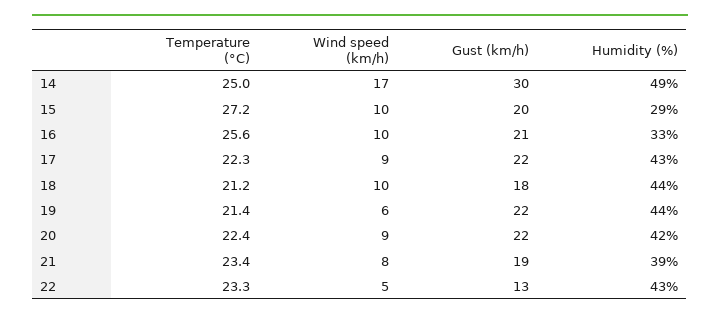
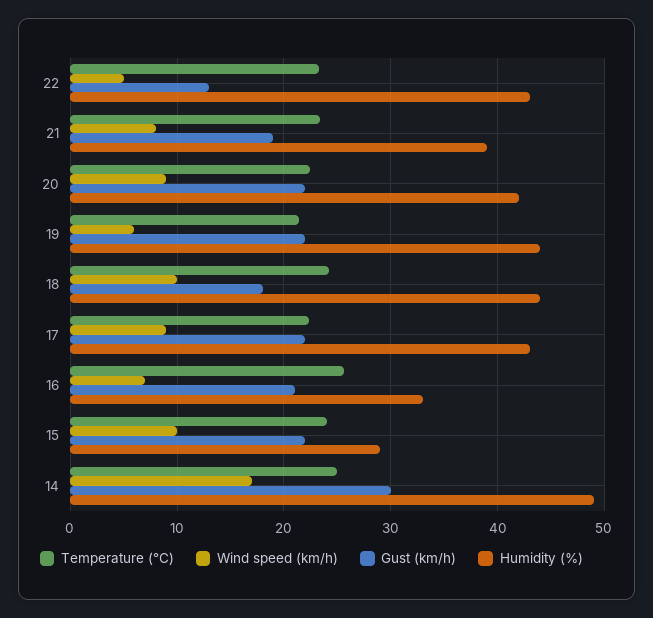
  {
    "Temperature (°C)": {
      "14": 25,
-     "15": 27.2,
+     "15": 24,
      "16": 25.6,
      "17": 22.3,
-     "18": 21.2,
+     "18": 24,
      "19": 21.4,
      "20": 22.4,
      "21": 23.4,
      "22": 23.3
    },
    "Wind speed (km/h)": {
      "14": 17,
      "15": 10,
-     "16": 10,
+     "16": 7,
      "17": 9,
      "18": 10,
      "19": 6,
      "20": 9,
      "21": 8,
      "22": 5
    },
    "Gust (km/h)": {
      "14": 30,
-     "15": 20,
+     "15": 22,
      "16": 21,
      "17": 22,
      "18": 18,
      "19": 22,
      "20": 22,
      "21": 19,
      "22": 13
    },
    "Humidity (%)": {
      "14": 49,
      "15": 29,
      "16": 33,
      "17": 43,
      "18": 44,
      "19": 44,
      "20": 42,
      "21": 39,
      "22": 43
    }
  }

